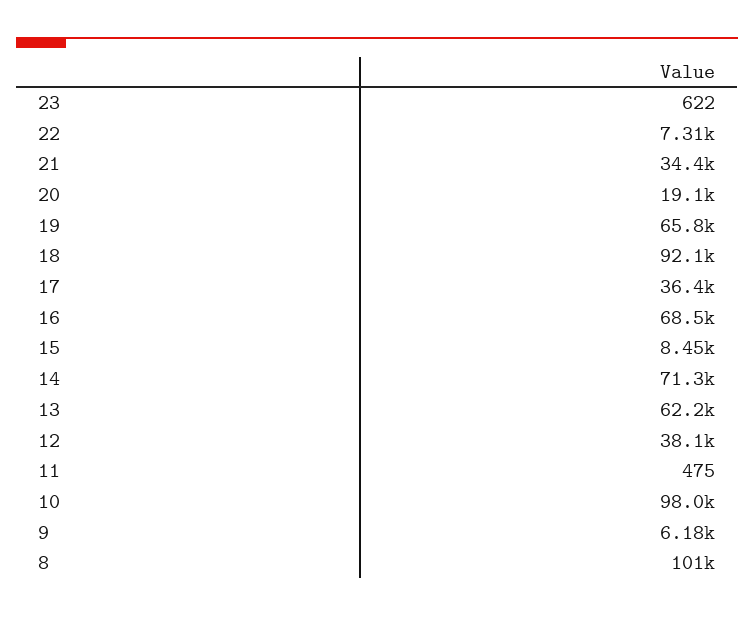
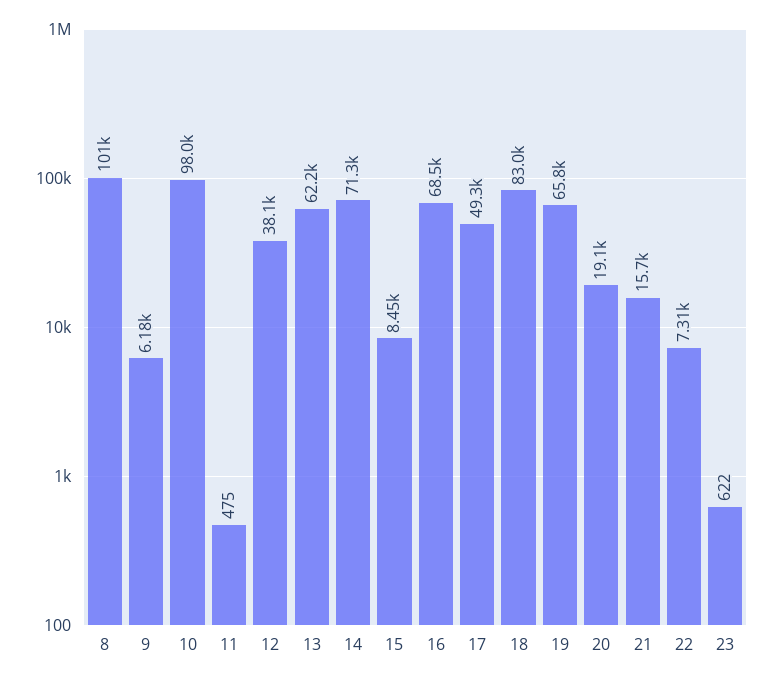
  {
    "23": 622,
    "22": 7310,
-   "21": 34400,
+   "21": 15700,
    "20": 19100,
    "19": 65800,
-   "18": 92100,
+   "18": 83000,
-   "17": 36400,
+   "17": 49300,
    "16": 68500,
    "15": 8450,
    "14": 71300,
    "13": 62200,
    "12": 38100,
    "11": 475,
    "10": 98000,
    "9": 6180,
    "8": 101000
  }

